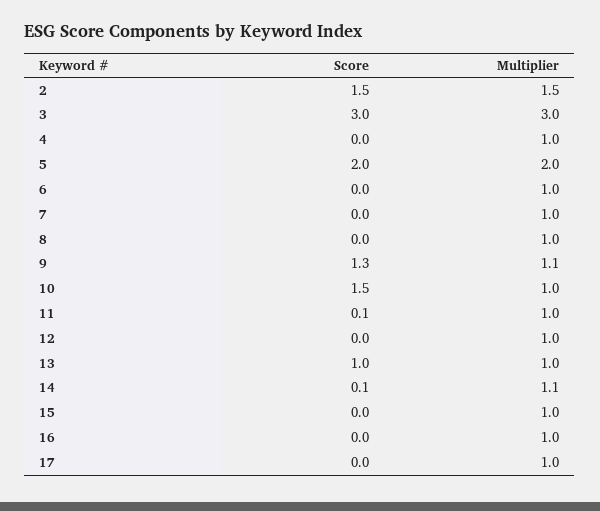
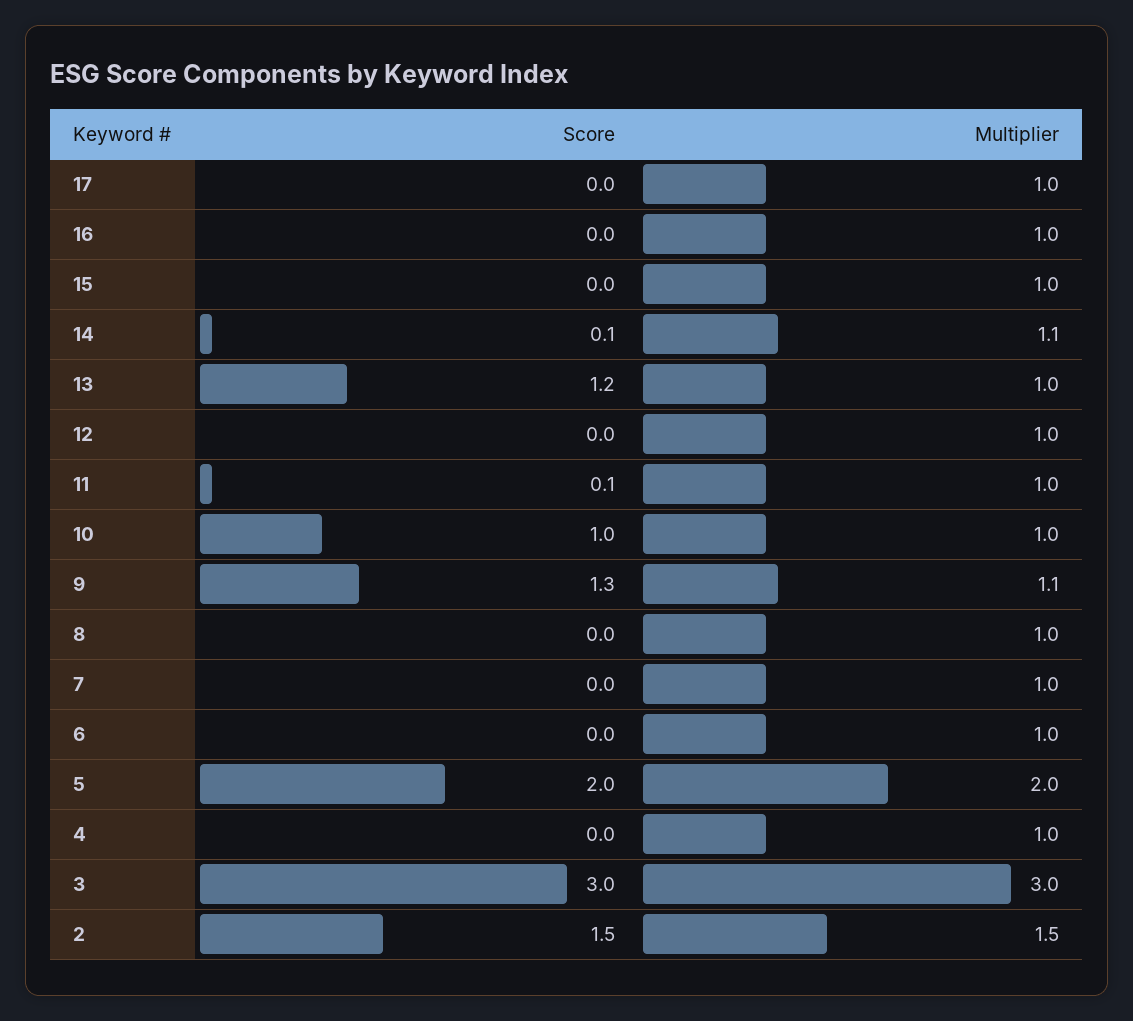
  {
    "Score": {
      "2": 1.5,
      "3": 3,
      "4": 0,
      "5": 2,
      "6": 0,
      "7": 0,
      "8": 0,
      "9": 1.3,
-     "10": 1.5,
+     "10": 1,
      "11": 0.1,
      "12": 0,
-     "13": 1,
+     "13": 1.2,
      "14": 0.1,
      "15": 0,
      "16": 0,
      "17": 0
    },
    "Multiplier": {
      "2": 1.5,
      "3": 3,
      "4": 1,
      "5": 2,
      "6": 1,
      "7": 1,
      "8": 1,
      "9": 1.1,
      "10": 1,
      "11": 1,
      "12": 1,
      "13": 1,
      "14": 1.1,
      "15": 1,
      "16": 1,
      "17": 1
    }
  }

